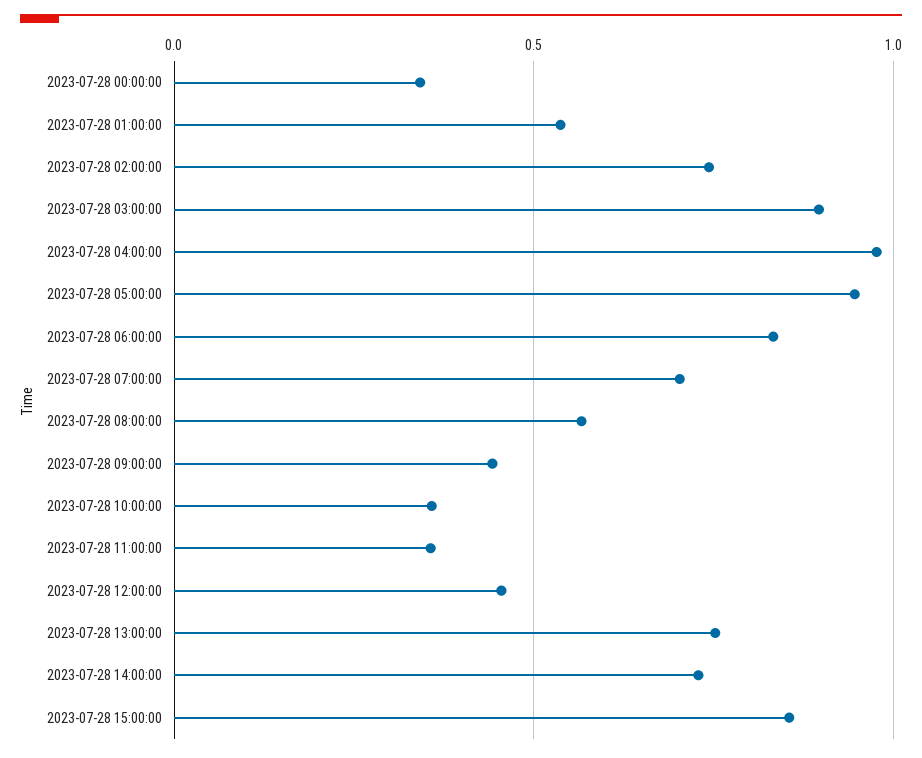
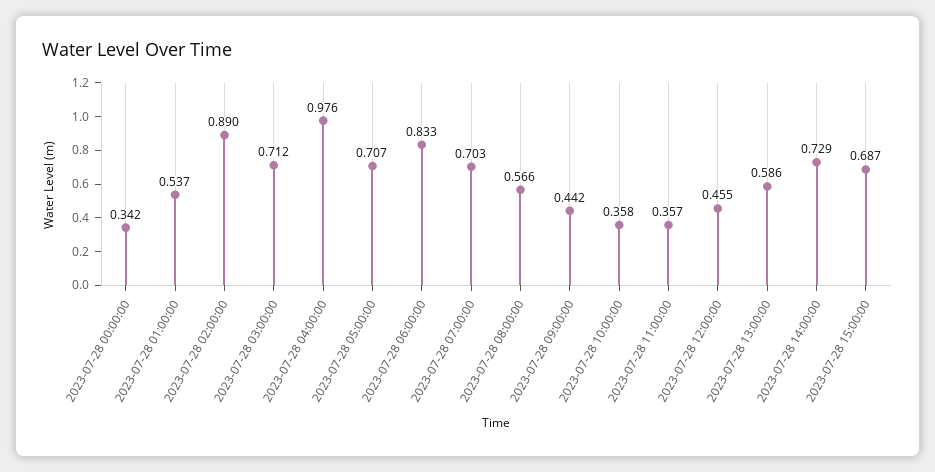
  {
    "2023-07-28 00:00:00": 0.342,
    "2023-07-28 01:00:00": 0.537,
-   "2023-07-28 02:00:00": 0.75,
+   "2023-07-28 02:00:00": 0.89,
-   "2023-07-28 03:00:00": 0.9,
+   "2023-07-28 03:00:00": 0.712,
    "2023-07-28 04:00:00": 0.976,
-   "2023-07-28 05:00:00": 0.95,
+   "2023-07-28 05:00:00": 0.707,
    "2023-07-28 06:00:00": 0.833,
    "2023-07-28 07:00:00": 0.703,
    "2023-07-28 08:00:00": 0.566,
    "2023-07-28 09:00:00": 0.442,
    "2023-07-28 10:00:00": 0.358,
    "2023-07-28 11:00:00": 0.357,
    "2023-07-28 12:00:00": 0.455,
-   "2023-07-28 13:00:00": 0.75,
+   "2023-07-28 13:00:00": 0.586,
    "2023-07-28 14:00:00": 0.729,
-   "2023-07-28 15:00:00": 0.85
+   "2023-07-28 15:00:00": 0.687
  }

